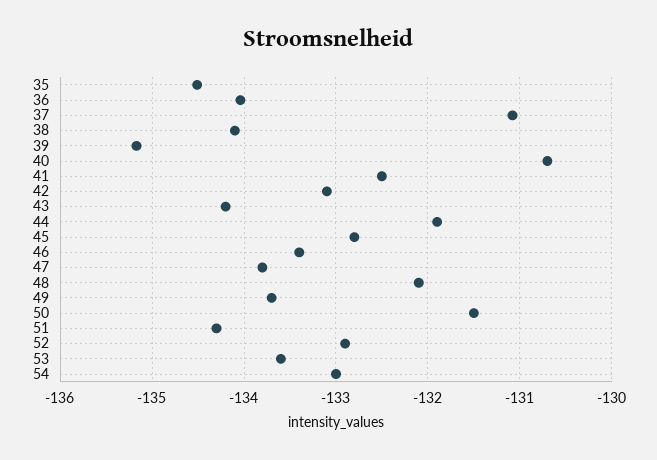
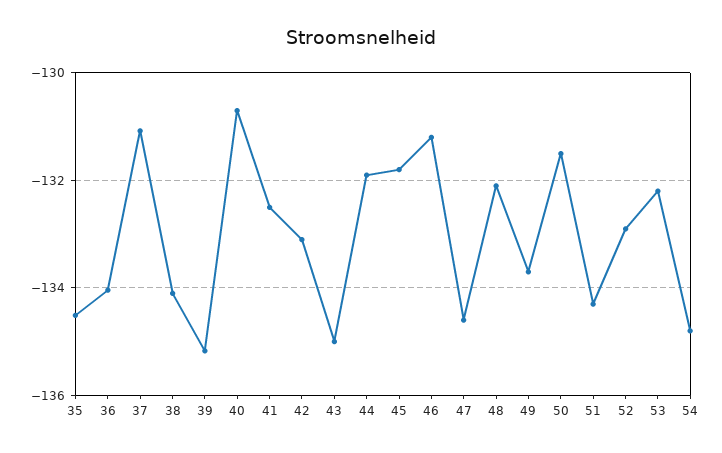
  {
    "35": -134.5,
    "36": -134,
    "37": -131.1,
    "38": -134.1,
    "39": -135.2,
    "40": -130.7,
    "41": -132.5,
    "42": -133.1,
-   "43": -134.2,
+   "43": -135,
    "44": -131.9,
-   "45": -132.8,
+   "45": -131.8,
-   "46": -133.4,
+   "46": -131.2,
-   "47": -133.8,
+   "47": -134.6,
    "48": -132.1,
    "49": -133.7,
    "50": -131.5,
    "51": -134.3,
    "52": -132.9,
-   "53": -133.6,
+   "53": -132.2,
-   "54": -133
+   "54": -134.8
  }

